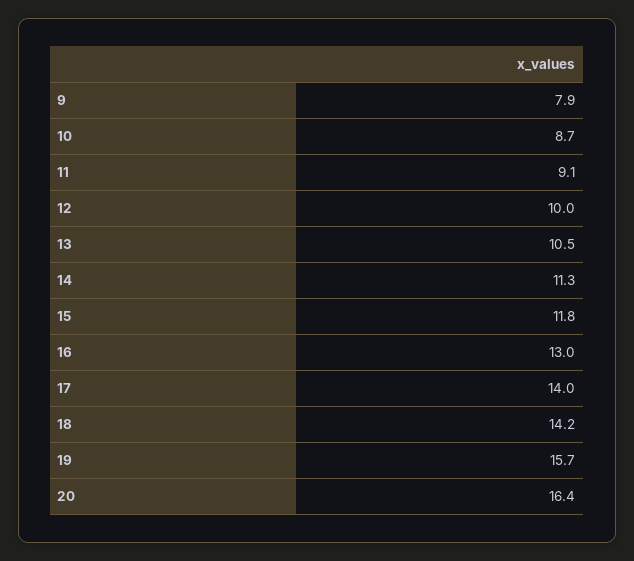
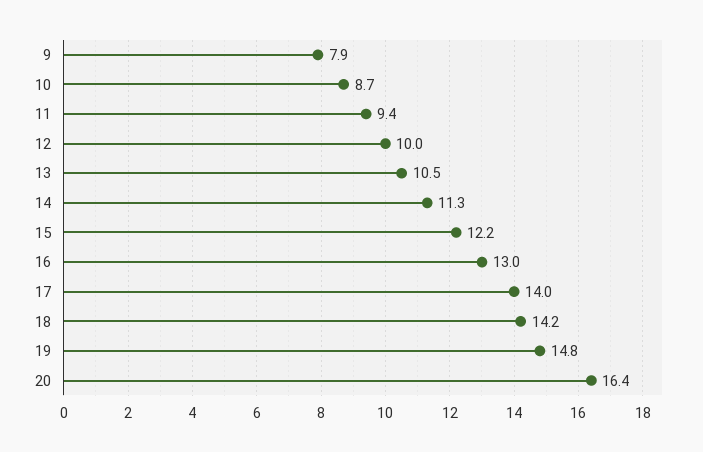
  {
    "9": 7.9,
    "10": 8.7,
-   "11": 9.1,
+   "11": 9.4,
    "12": 10,
    "13": 10.5,
    "14": 11.3,
-   "15": 11.8,
+   "15": 12.2,
    "16": 13,
    "17": 14,
    "18": 14.2,
-   "19": 15.7,
+   "19": 14.8,
    "20": 16.4
  }

